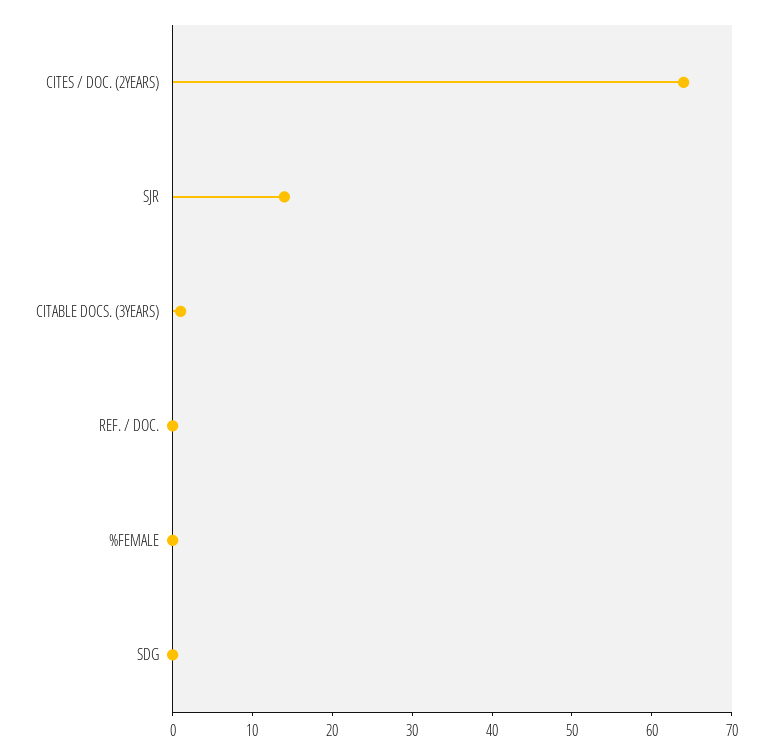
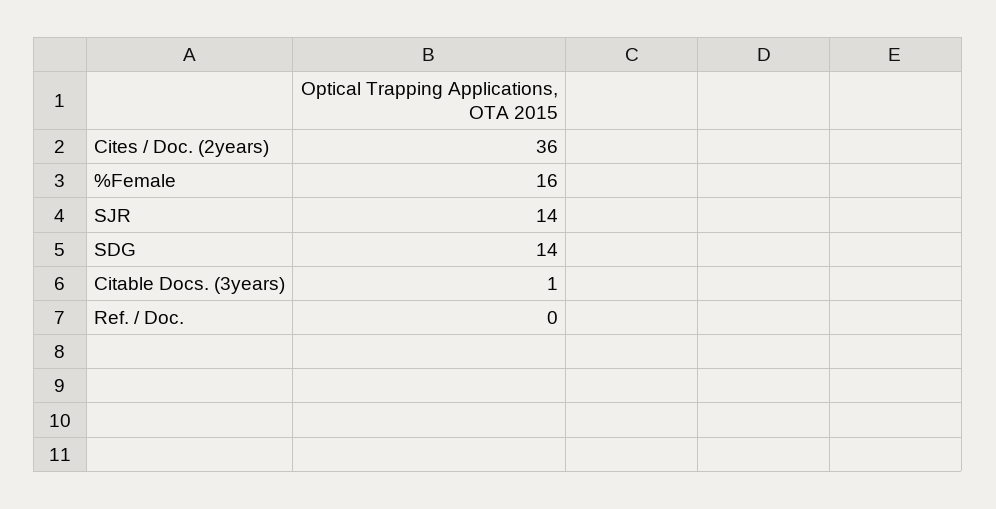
  {
-   "CITES / DOC. (2YEARS)": 65,
+   "CITES / DOC. (2YEARS)": 36,
    "SJR": 14,
    "CITABLE DOCS. (3YEARS)": 1,
    "REF. / DOC.": 0,
-   "%FEMALE": 0,
+   "%FEMALE": 16,
-   "SDG": 0
+   "SDG": 14
  }

